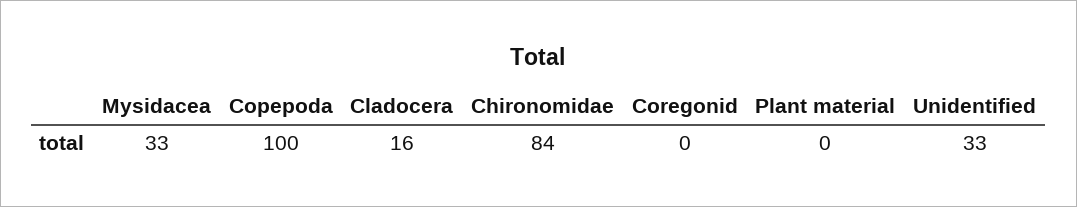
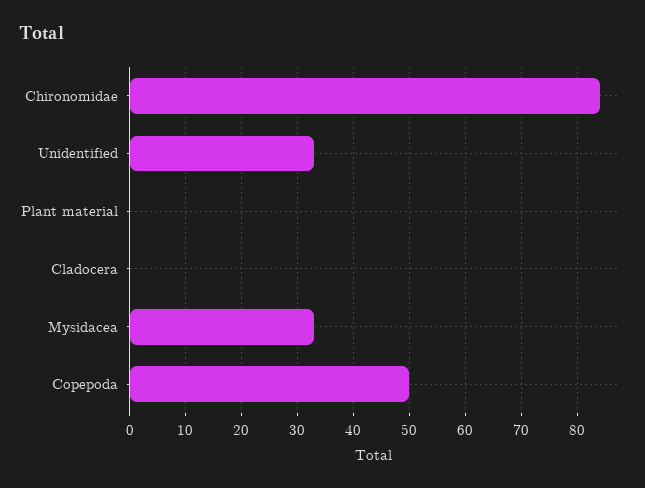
  {
    "Mysidacea": 33,
-   "Copepoda": 100,
+   "Copepoda": 50,
-   "Cladocera": 16,
+   "Cladocera": 0,
    "Chironomidae": 84,
-   "Coregonid": 0,
    "Plant material": 0,
    "Unidentified": 33
  }

